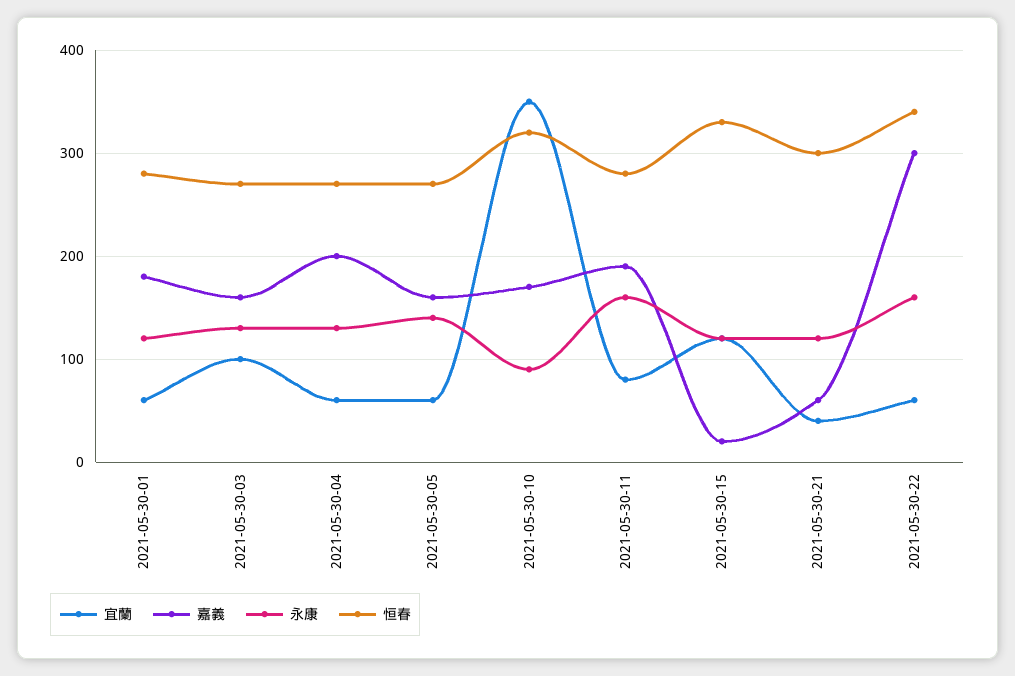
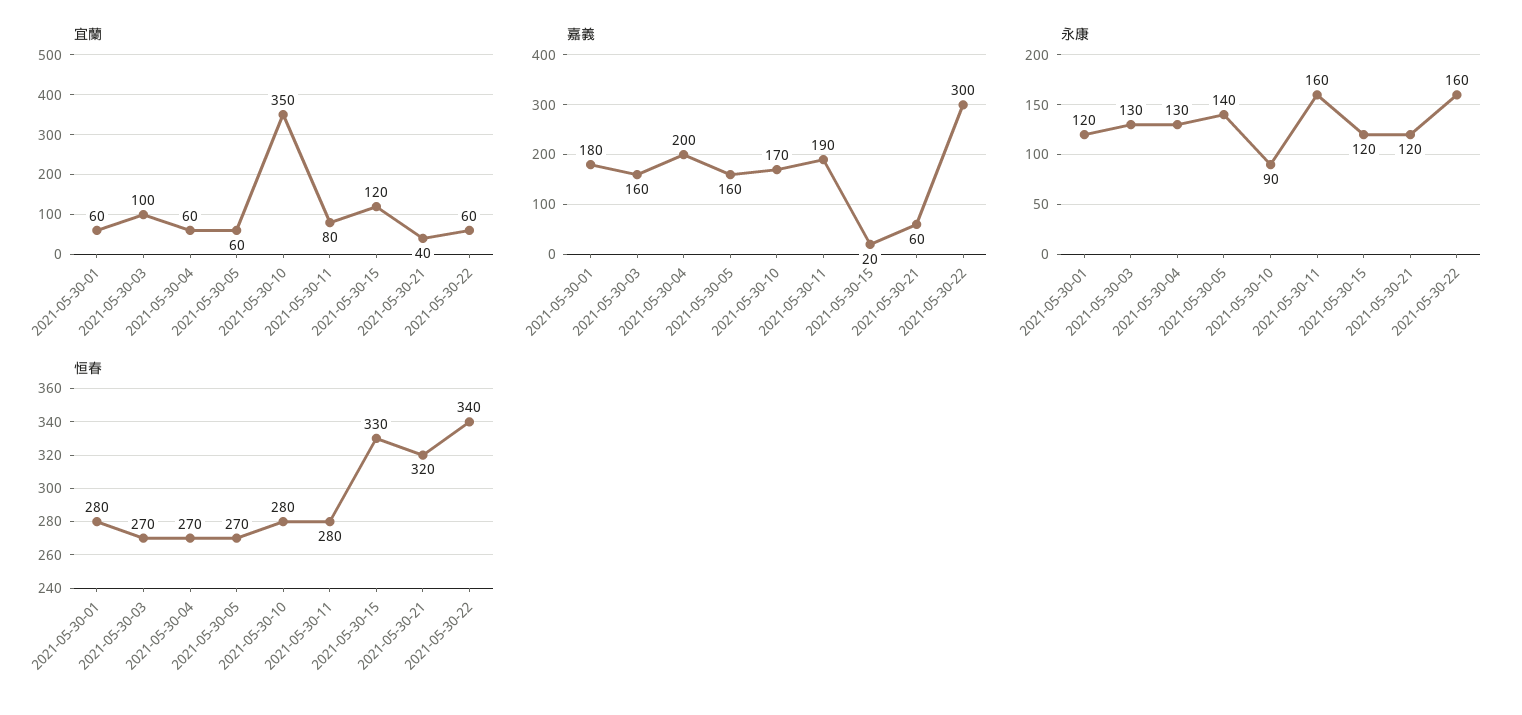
  {
    "宜蘭": {
      "2021-05-30-01": 60,
      "2021-05-30-03": 100,
      "2021-05-30-04": 60,
      "2021-05-30-05": 60,
      "2021-05-30-10": 350,
      "2021-05-30-11": 80,
      "2021-05-30-15": 120,
      "2021-05-30-21": 40,
      "2021-05-30-22": 60
    },
    "嘉義": {
      "2021-05-30-01": 180,
      "2021-05-30-03": 160,
      "2021-05-30-04": 200,
      "2021-05-30-05": 160,
      "2021-05-30-10": 170,
      "2021-05-30-11": 190,
      "2021-05-30-15": 20,
      "2021-05-30-21": 60,
      "2021-05-30-22": 300
    },
    "永康": {
      "2021-05-30-01": 120,
      "2021-05-30-03": 130,
      "2021-05-30-04": 130,
      "2021-05-30-05": 140,
      "2021-05-30-10": 90,
      "2021-05-30-11": 160,
      "2021-05-30-15": 120,
      "2021-05-30-21": 120,
      "2021-05-30-22": 160
    },
    "恒春": {
      "2021-05-30-01": 280,
      "2021-05-30-03": 270,
      "2021-05-30-04": 270,
      "2021-05-30-05": 270,
-     "2021-05-30-10": 320,
+     "2021-05-30-10": 280,
      "2021-05-30-11": 280,
      "2021-05-30-15": 330,
-     "2021-05-30-21": 300,
+     "2021-05-30-21": 320,
      "2021-05-30-22": 340
    }
  }

